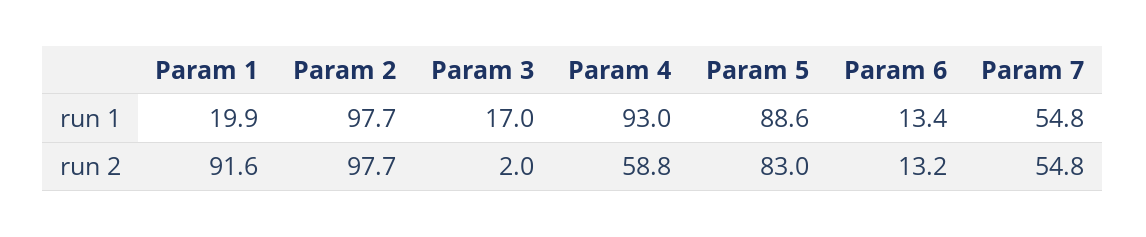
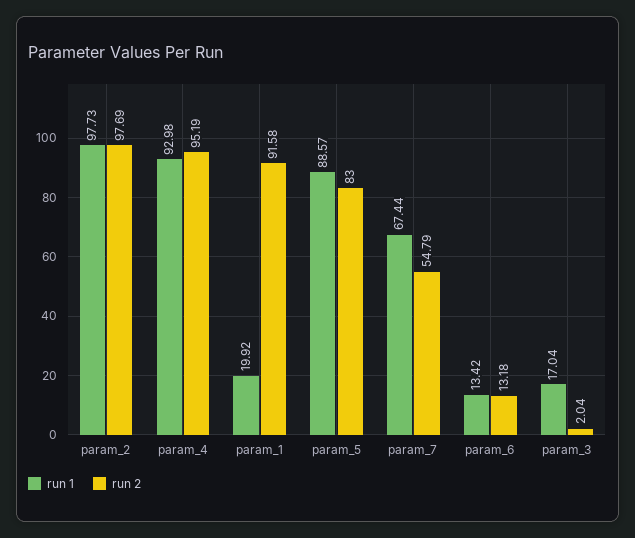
  {
    "run 1": {
      "Param 1": 19.92,
      "Param 2": 97.73,
      "Param 3": 17.04,
      "Param 4": 92.98,
      "Param 5": 88.57,
      "Param 6": 13.42,
-     "Param 7": 54.8
+     "Param 7": 67.44
    },
    "run 2": {
      "Param 1": 91.58,
      "Param 2": 97.69,
      "Param 3": 2.04,
-     "Param 4": 58.8,
+     "Param 4": 95.19,
      "Param 5": 83,
      "Param 6": 13.18,
      "Param 7": 54.79
    }
  }

